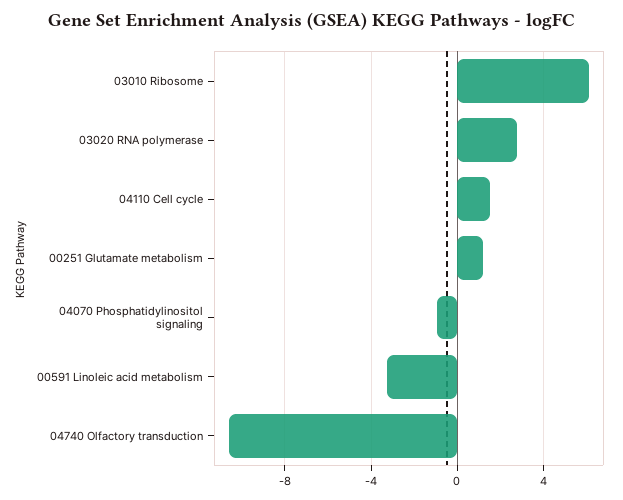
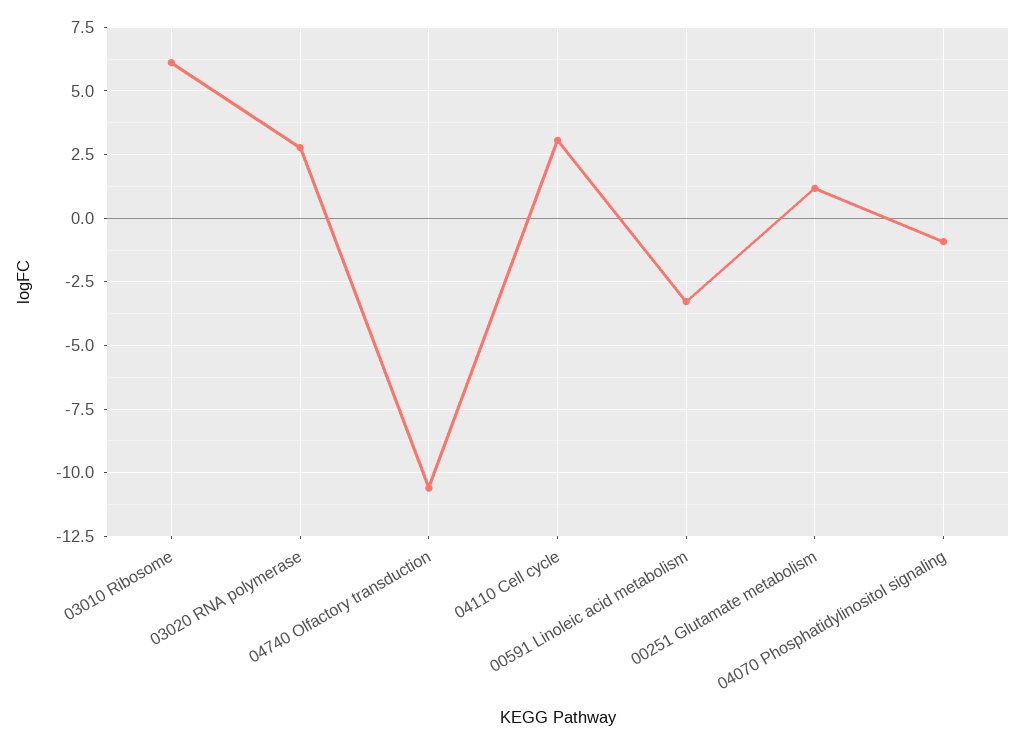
  {
    "03010 Ribosome": 6,
    "03020 RNA polymerase": 2.75,
-   "04110 Cell cycle": 1.5,
+   "04110 Cell cycle": 3,
    "00251 Glutamate metabolism": 1.25,
    "04070 Phosphatidylinositol signaling": -1,
    "00591 Linoleic acid metabolism": -3.25,
    "04740 Olfactory transduction": -10.5
  }

